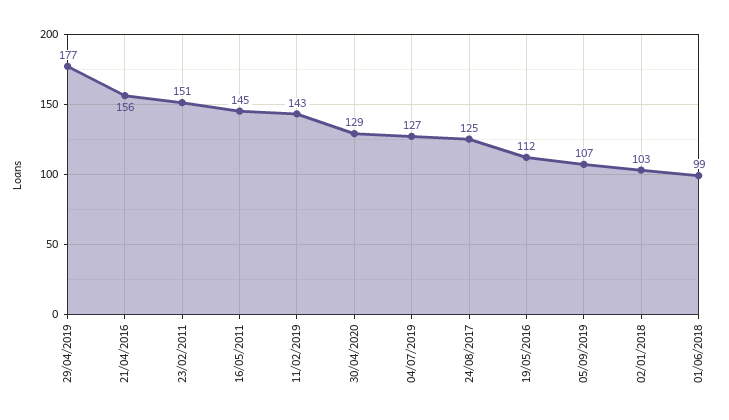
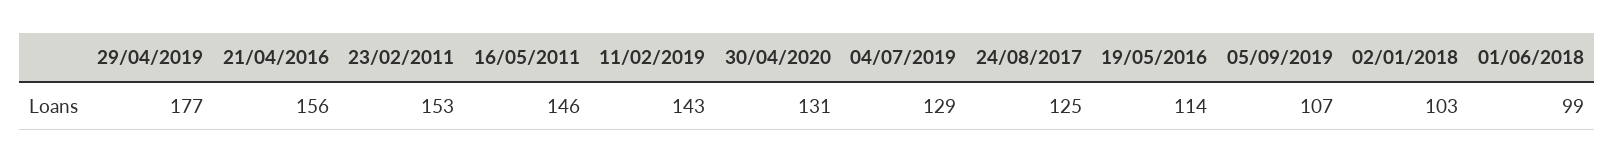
  {
    "29/04/2019": 177,
    "21/04/2016": 156,
-   "23/02/2011": 151,
+   "23/02/2011": 153,
-   "16/05/2011": 145,
+   "16/05/2011": 146,
    "11/02/2019": 143,
-   "30/04/2020": 129,
+   "30/04/2020": 131,
-   "04/07/2019": 127,
+   "04/07/2019": 129,
    "24/08/2017": 125,
-   "19/05/2016": 112,
+   "19/05/2016": 114,
    "05/09/2019": 107,
    "02/01/2018": 103,
    "01/06/2018": 99
  }

